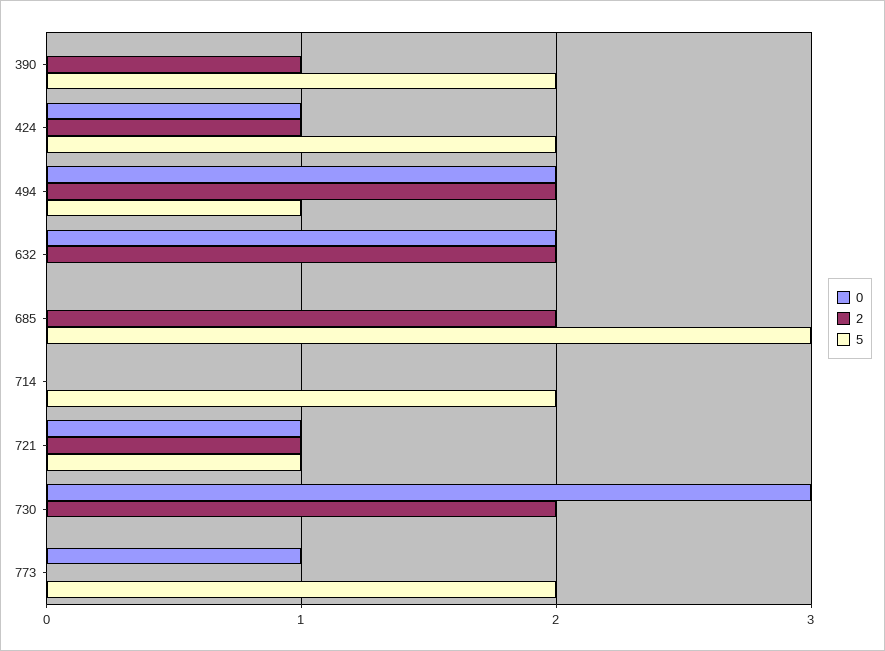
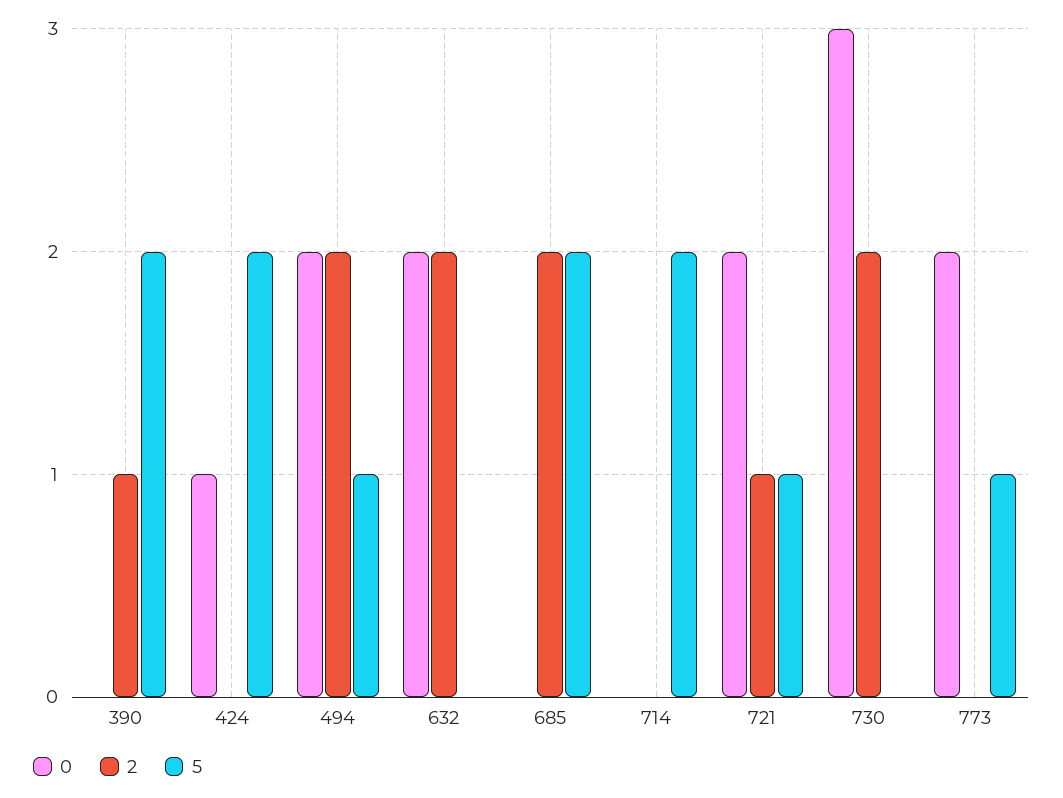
  {
    "0": {
      "390": 0,
      "424": 1,
      "494": 2,
      "632": 2,
      "685": 0,
      "714": 0,
-     "721": 1,
+     "721": 2,
      "730": 3,
-     "773": 1
+     "773": 2
    },
    "2": {
      "390": 1,
-     "424": 1,
+     "424": 0,
      "494": 2,
      "632": 2,
      "685": 2,
      "714": 0,
      "721": 1,
      "730": 2,
      "773": 0
    },
    "5": {
      "390": 2,
      "424": 2,
      "494": 1,
      "632": 0,
-     "685": 3,
+     "685": 2,
      "714": 2,
      "721": 1,
      "730": 0,
-     "773": 2
+     "773": 1
    }
  }

